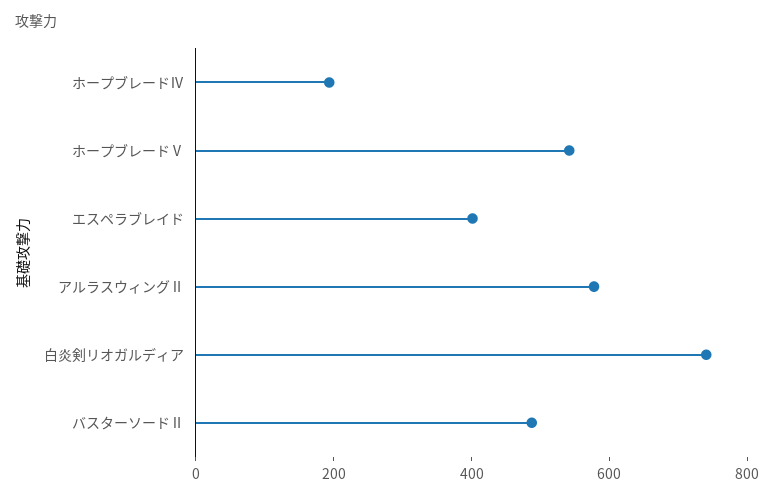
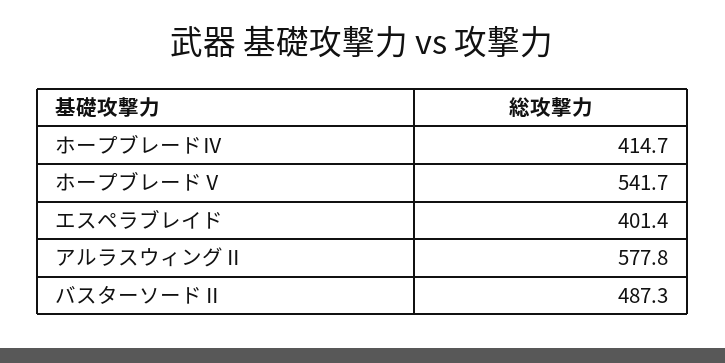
  {
-   "ホープブレードⅣ": 200,
+   "ホープブレードⅣ": 414.7,
    "ホープブレードⅤ": 541.7,
    "エスペラブレイド": 401.4,
    "アルラスウィングⅡ": 577.8,
-   "白炎剣リオガルディア": 750,
    "バスターソードⅡ": 487.3
  }

